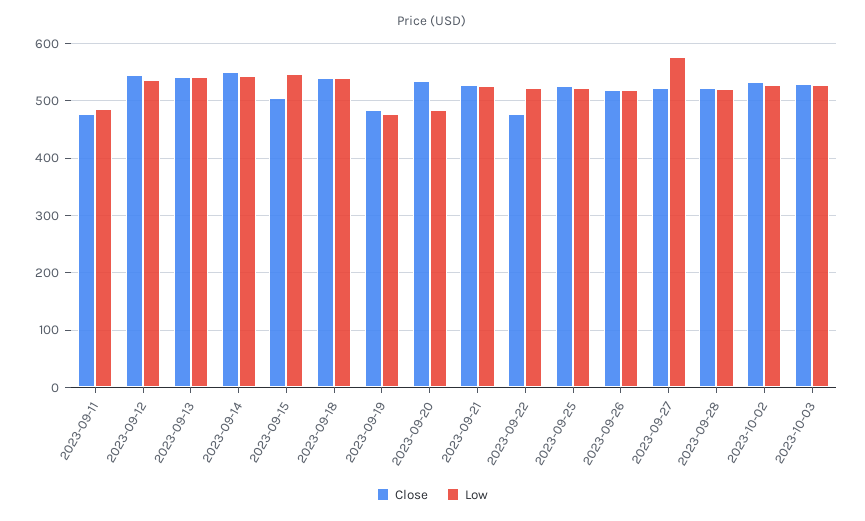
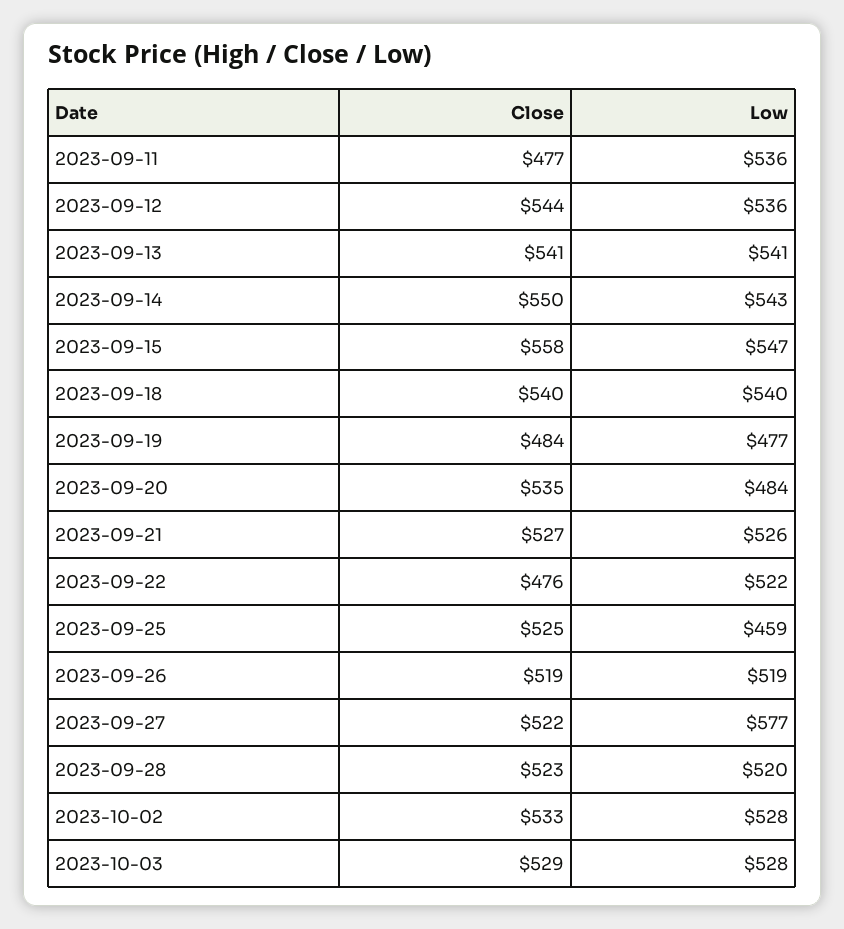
  {
    "Close": {
      "2023-09-11": 477,
      "2023-09-12": 544,
      "2023-09-13": 541,
      "2023-09-14": 550,
-     "2023-09-15": 500,
+     "2023-09-15": 558,
      "2023-09-18": 540,
      "2023-09-19": 484,
      "2023-09-20": 535,
      "2023-09-21": 527,
      "2023-09-22": 476,
      "2023-09-25": 525,
      "2023-09-26": 519,
      "2023-09-27": 522,
      "2023-09-28": 523,
      "2023-10-02": 533,
      "2023-10-03": 529
    },
    "Low": {
-     "2023-09-11": 480,
+     "2023-09-11": 536,
      "2023-09-12": 536,
      "2023-09-13": 541,
      "2023-09-14": 543,
      "2023-09-15": 547,
      "2023-09-18": 540,
      "2023-09-19": 477,
      "2023-09-20": 484,
      "2023-09-21": 526,
      "2023-09-22": 522,
-     "2023-09-25": 520,
+     "2023-09-25": 459,
      "2023-09-26": 519,
      "2023-09-27": 577,
      "2023-09-28": 520,
      "2023-10-02": 528,
      "2023-10-03": 528
    }
  }

